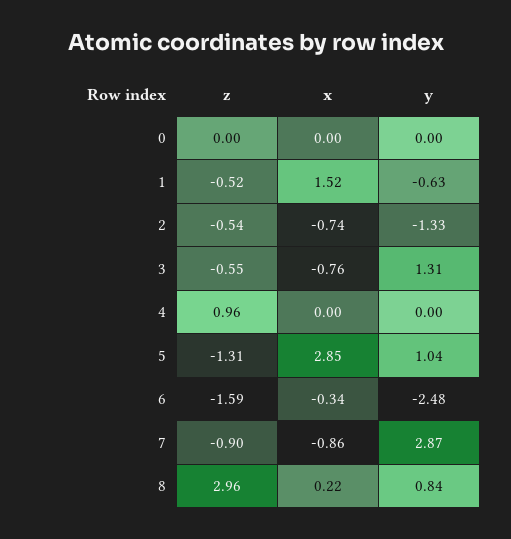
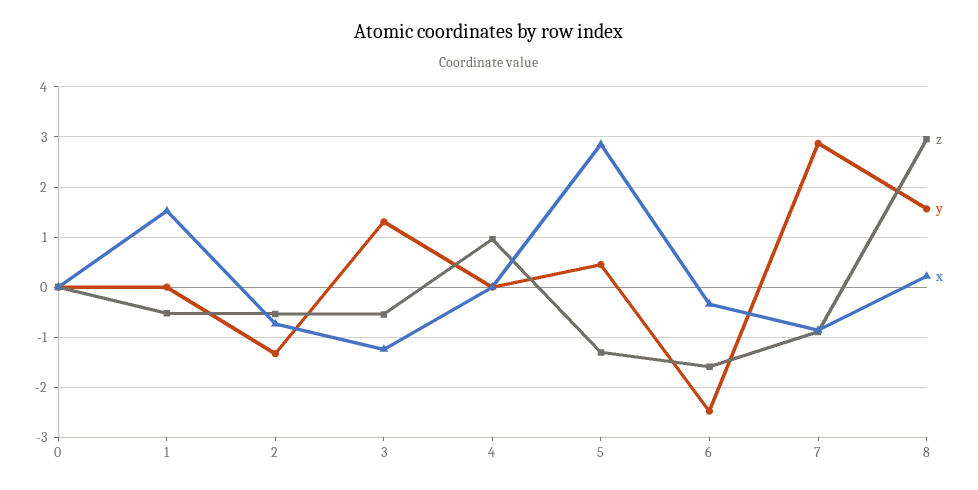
  {
    "z": {
      "0": 0,
      "1": -0.52,
      "2": -0.54,
      "3": -0.55,
      "4": 0.96,
      "5": -1.31,
      "6": -1.59,
      "7": -0.9,
      "8": 2.96
    },
    "x": {
      "0": 0,
      "1": 1.52,
      "2": -0.74,
-     "3": -0.76,
+     "3": -1.2,
      "4": 0,
      "5": 2.85,
      "6": -0.34,
      "7": -0.86,
      "8": 0.22
    },
    "y": {
      "0": 0,
-     "1": -0.63,
+     "1": 0,
      "2": -1.33,
      "3": 1.31,
      "4": 0,
-     "5": 1.04,
+     "5": 0.4,
      "6": -2.48,
      "7": 2.87,
-     "8": 0.84
+     "8": 1.6
    }
  }

